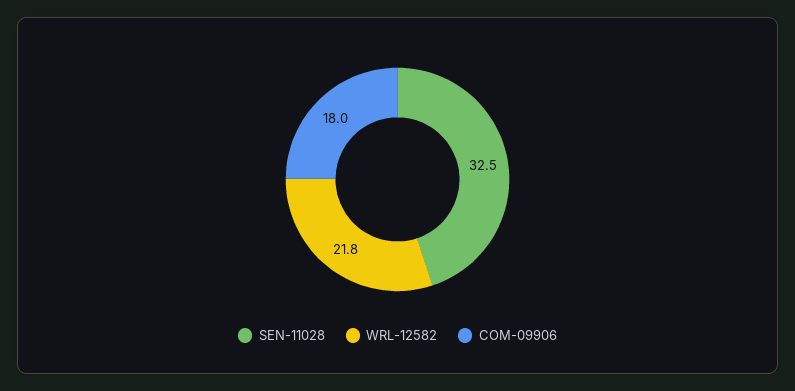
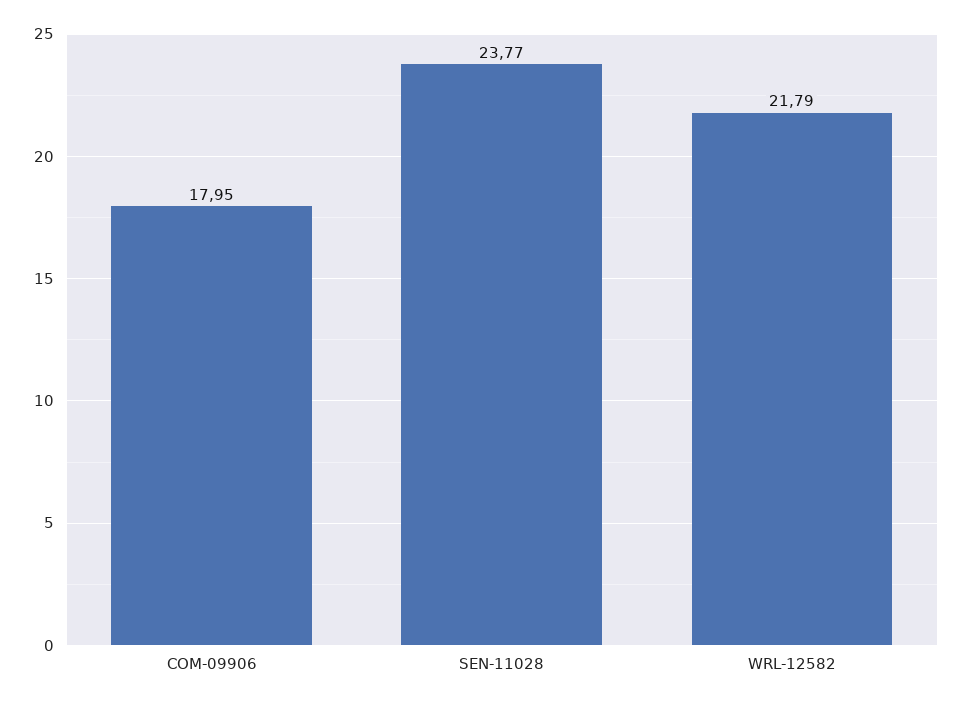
  {
-   "SEN-11028": 32.5,
+   "SEN-11028": 23.77,
    "WRL-12582": 21.79,
    "COM-09906": 17.95
  }

